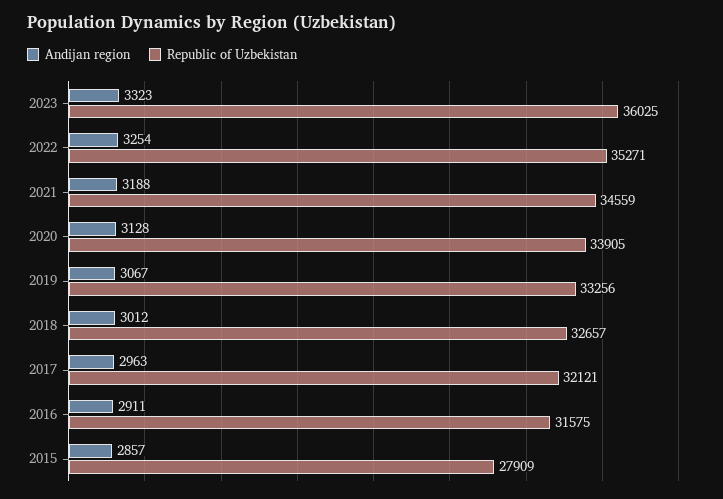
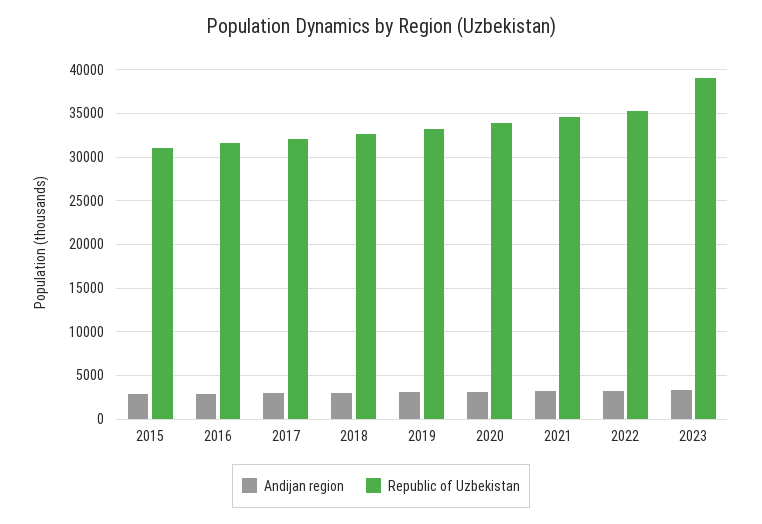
  {
    "Andijan region": {
      "2023": 3323,
      "2022": 3254,
      "2021": 3188,
      "2020": 3128,
      "2019": 3067,
      "2018": 3012,
      "2017": 2963,
      "2016": 2911,
      "2015": 2857
    },
    "Republic of Uzbekistan": {
-     "2023": 36025,
+     "2023": 39000,
      "2022": 35271,
      "2021": 34559,
      "2020": 33905,
      "2019": 33256,
      "2018": 32657,
      "2017": 32121,
      "2016": 31575,
-     "2015": 27909
+     "2015": 31000
    }
  }

